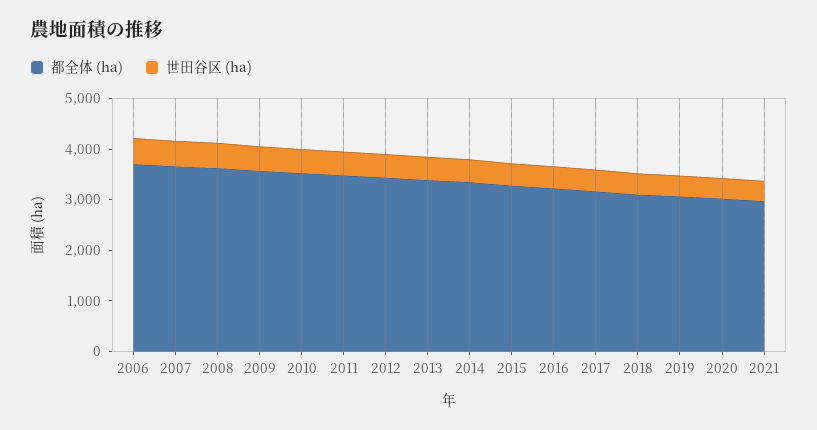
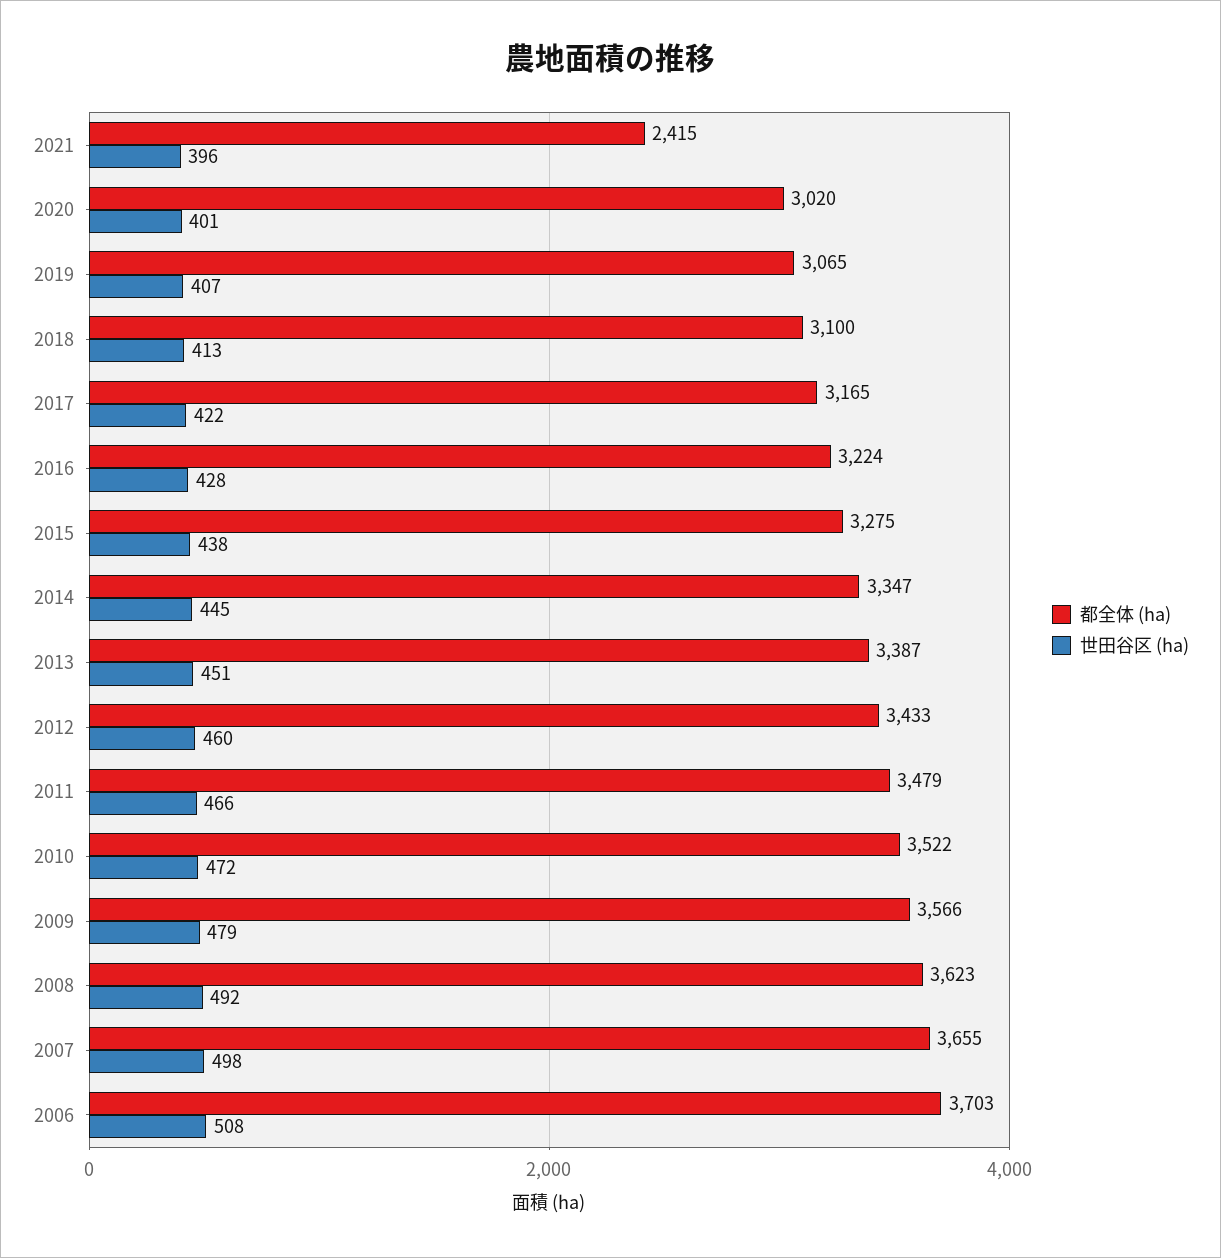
  {
    "都全体 (ha)": {
      "2006": 3703,
      "2007": 3655,
      "2008": 3623,
      "2009": 3566,
      "2010": 3522,
      "2011": 3479,
      "2012": 3433,
      "2013": 3387,
      "2014": 3347,
      "2015": 3275,
      "2016": 3224,
      "2017": 3165,
      "2018": 3100,
      "2019": 3065,
      "2020": 3020,
-     "2021": 3000
+     "2021": 2415
    },
    "世田谷区 (ha)": {
      "2006": 508,
      "2007": 498,
      "2008": 492,
      "2009": 479,
      "2010": 472,
      "2011": 466,
      "2012": 460,
      "2013": 451,
      "2014": 445,
      "2015": 438,
      "2016": 428,
      "2017": 422,
      "2018": 413,
      "2019": 407,
      "2020": 401,
      "2021": 396
    }
  }

